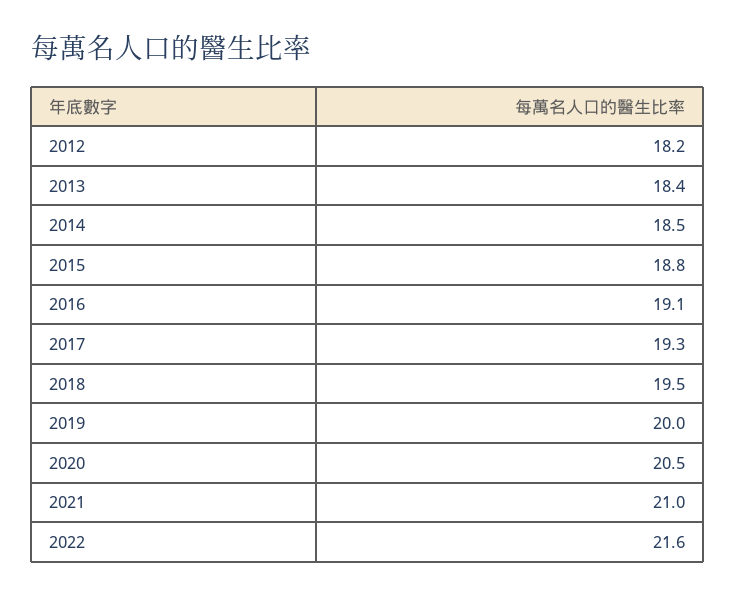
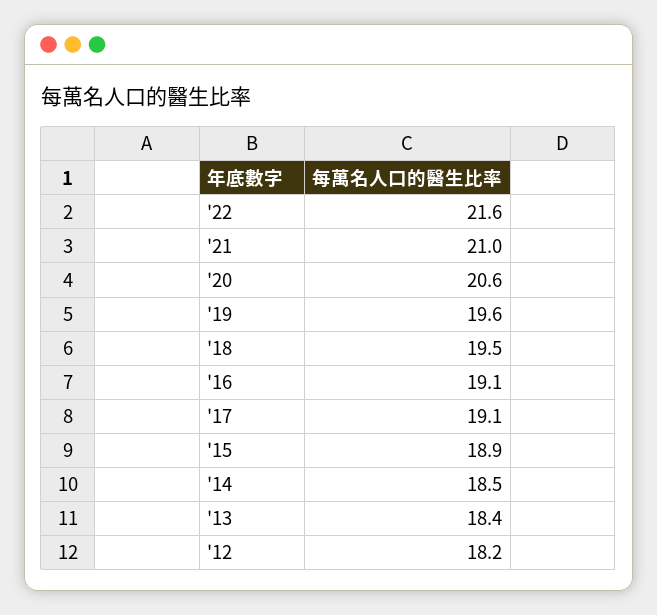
  {
    "2012": 18.2,
    "2013": 18.4,
    "2014": 18.5,
-   "2015": 18.8,
+   "2015": 18.9,
    "2016": 19.1,
-   "2017": 19.3,
+   "2017": 19.1,
    "2018": 19.5,
-   "2019": 20,
+   "2019": 19.6,
-   "2020": 20.5,
+   "2020": 20.6,
    "2021": 21,
    "2022": 21.6
  }

